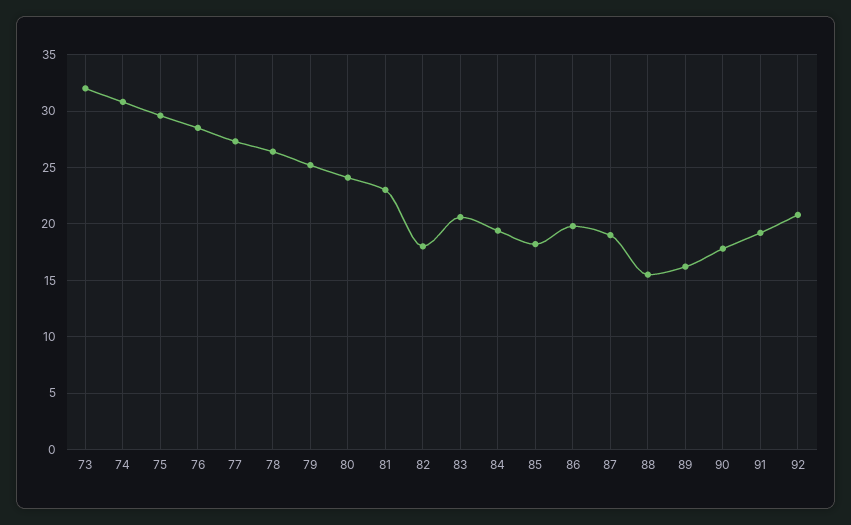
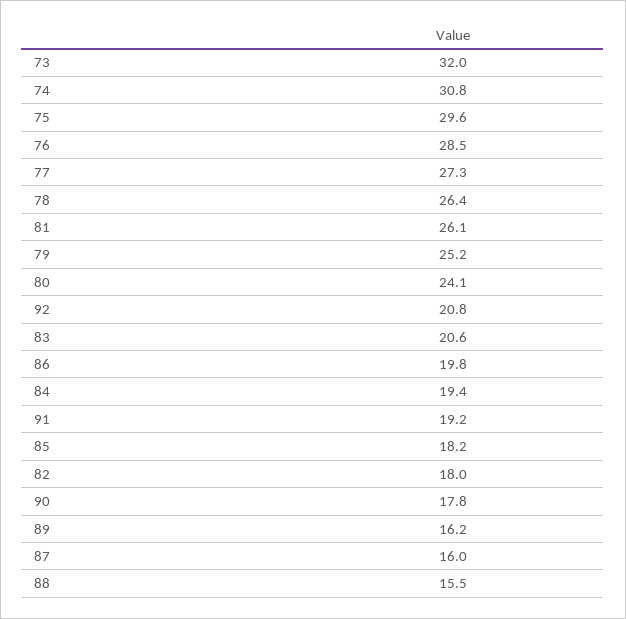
  {
    "73": 32,
    "74": 30.8,
    "75": 29.6,
    "76": 28.5,
    "77": 27.3,
    "78": 26.4,
    "79": 25.2,
    "80": 24.1,
-   "81": 23,
+   "81": 26.1,
    "82": 18,
    "83": 20.6,
    "84": 19.4,
    "85": 18.2,
    "86": 19.8,
-   "87": 19,
+   "87": 16,
    "88": 15.5,
    "89": 16.2,
    "90": 17.8,
    "91": 19.2,
    "92": 20.8
  }

